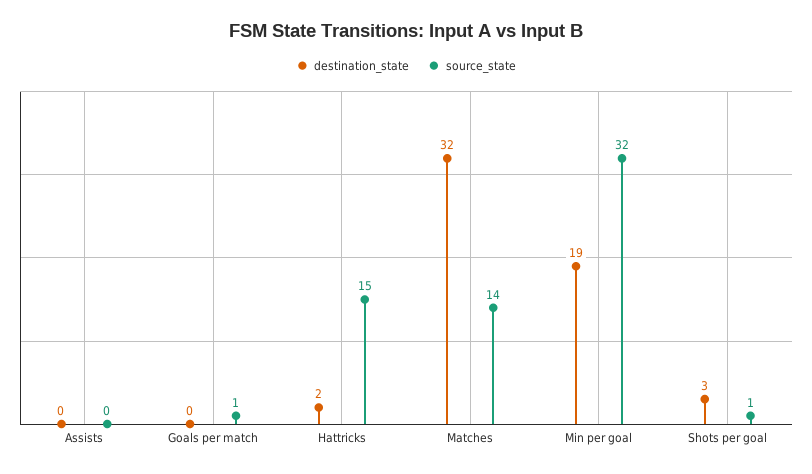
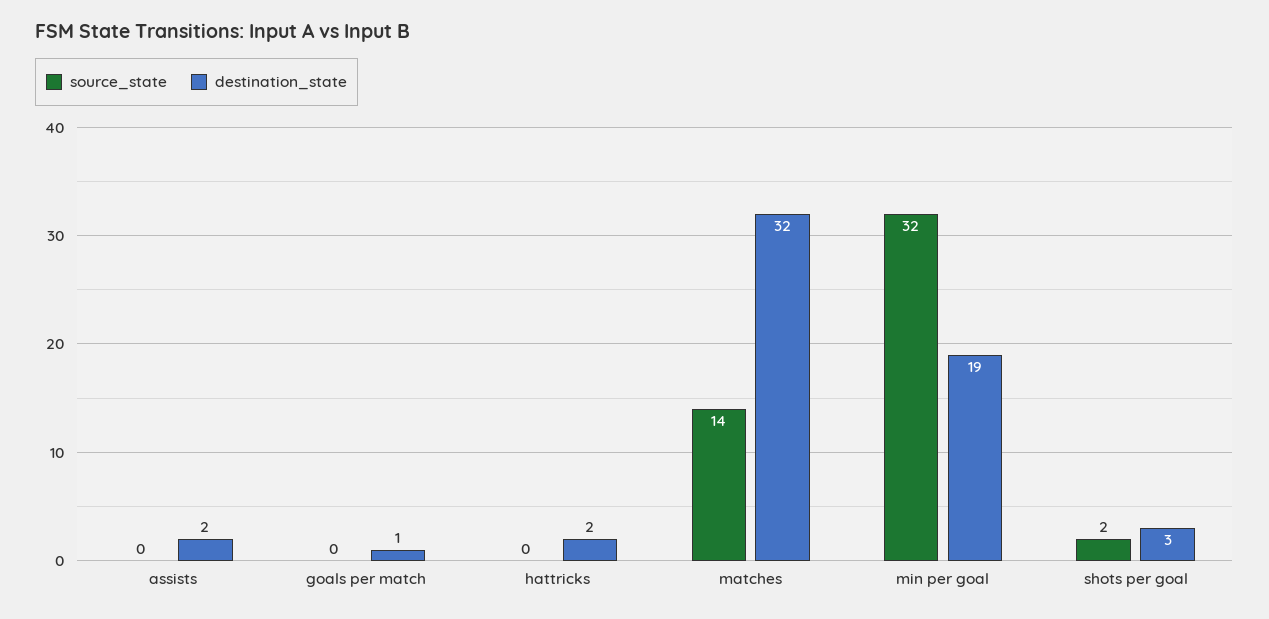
  {
    "destination_state": {
-     "Assists": 0,
+     "Assists": 2,
-     "Goals per match": 0,
+     "Goals per match": 1,
      "Hattricks": 2,
      "Matches": 32,
      "Min per goal": 19,
      "Shots per goal": 3
    },
    "source_state": {
      "Assists": 0,
-     "Goals per match": 1,
+     "Goals per match": 0,
-     "Hattricks": 15,
+     "Hattricks": 0,
      "Matches": 14,
      "Min per goal": 32,
-     "Shots per goal": 1
+     "Shots per goal": 2
    }
  }

